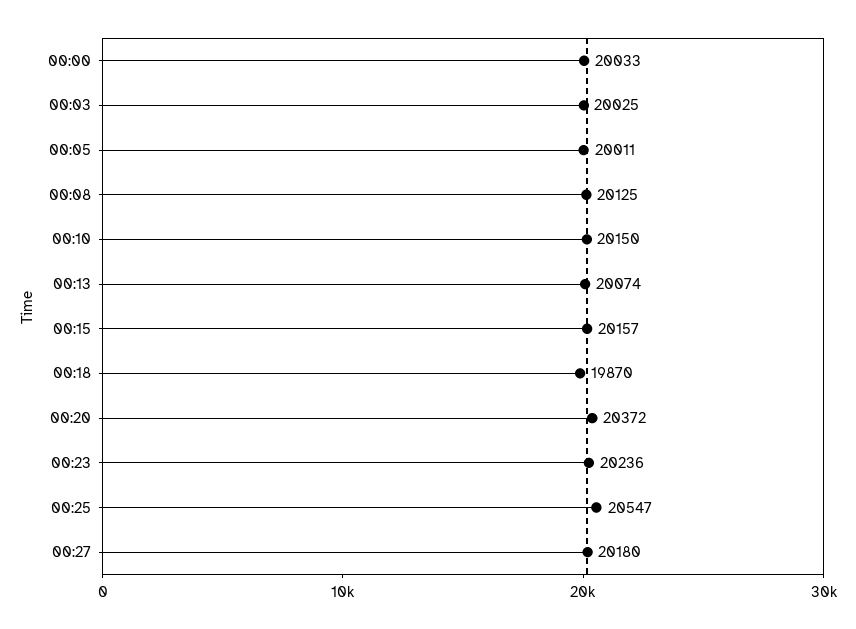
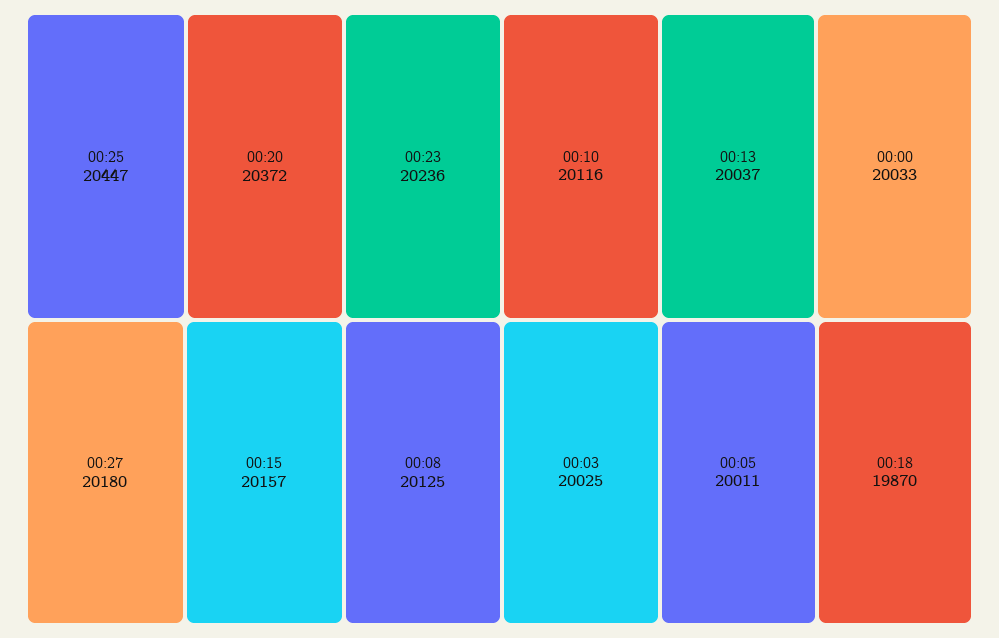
  {
    "00:00": 20033,
    "00:03": 20025,
    "00:05": 20011,
    "00:08": 20125,
-   "00:10": 20150,
+   "00:10": 20116,
-   "00:13": 20074,
+   "00:13": 20037,
    "00:15": 20157,
    "00:18": 19870,
    "00:20": 20372,
    "00:23": 20236,
-   "00:25": 20547,
+   "00:25": 20447,
    "00:27": 20180
  }

